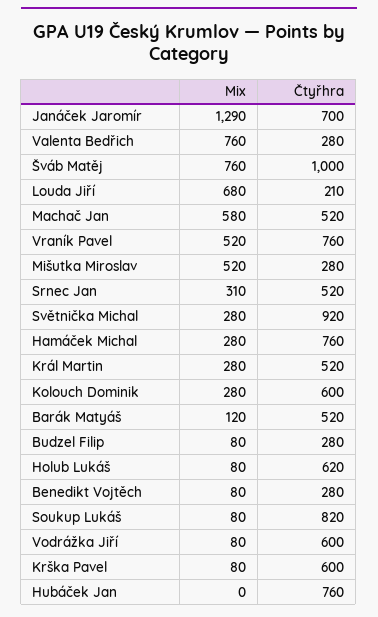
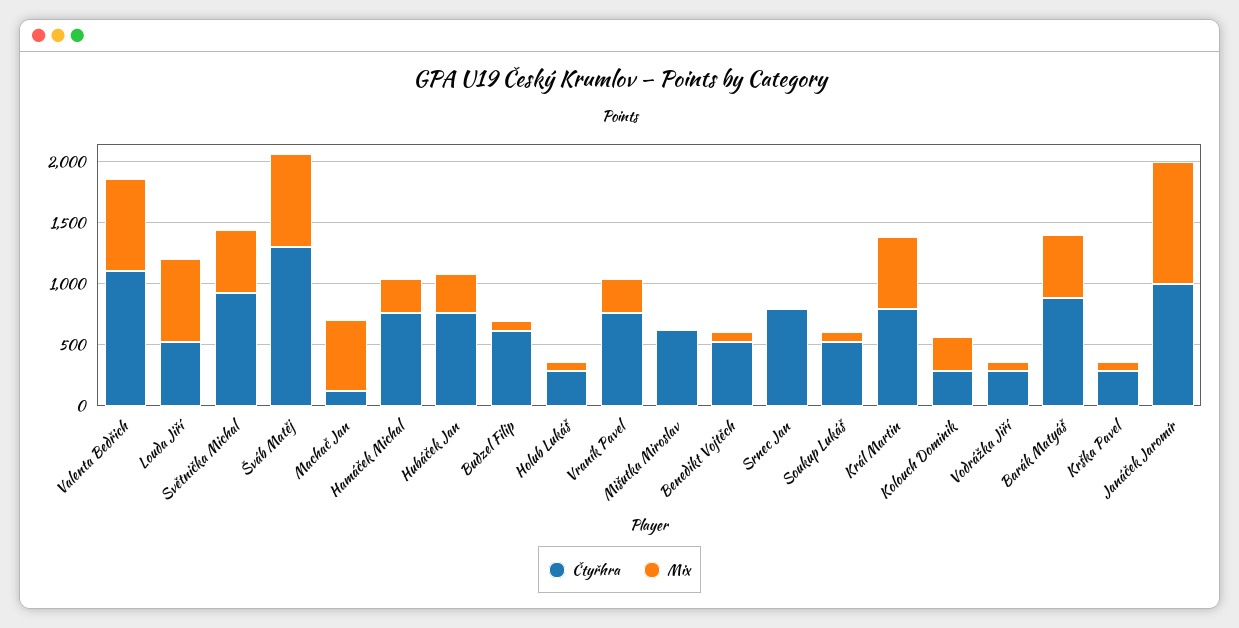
  {
    "Mix": {
-     "Janáček Jaromír": 1290,
+     "Janáček Jaromír": 1000,
      "Valenta Bedřich": 760,
      "Šváb Matěj": 760,
      "Louda Jiří": 680,
      "Machač Jan": 580,
-     "Vraník Pavel": 520,
+     "Vraník Pavel": 300,
-     "Mišutka Miroslav": 520,
+     "Mišutka Miroslav": 0,
-     "Srnec Jan": 310,
+     "Srnec Jan": 0,
-     "Světnička Michal": 280,
+     "Světnička Michal": 500,
      "Hamáček Michal": 280,
-     "Král Martin": 280,
+     "Král Martin": 600,
      "Kolouch Dominik": 280,
-     "Barák Matyáš": 120,
+     "Barák Matyáš": 500,
      "Budzel Filip": 80,
      "Holub Lukáš": 80,
      "Benedikt Vojtěch": 80,
      "Soukup Lukáš": 80,
      "Vodrážka Jiří": 80,
      "Krška Pavel": 80,
-     "Hubáček Jan": 0
+     "Hubáček Jan": 300
    },
    "Čtyřhra": {
-     "Janáček Jaromír": 700,
+     "Janáček Jaromír": 1000,
-     "Valenta Bedřich": 280,
+     "Valenta Bedřich": 1100,
-     "Šváb Matěj": 1000,
+     "Šváb Matěj": 1300,
-     "Louda Jiří": 210,
+     "Louda Jiří": 500,
-     "Machač Jan": 520,
+     "Machač Jan": 100,
      "Vraník Pavel": 760,
-     "Mišutka Miroslav": 280,
+     "Mišutka Miroslav": 600,
-     "Srnec Jan": 520,
+     "Srnec Jan": 800,
      "Světnička Michal": 920,
      "Hamáček Michal": 760,
-     "Král Martin": 520,
+     "Král Martin": 800,
-     "Kolouch Dominik": 600,
+     "Kolouch Dominik": 300,
-     "Barák Matyáš": 520,
+     "Barák Matyáš": 900,
-     "Budzel Filip": 280,
+     "Budzel Filip": 600,
-     "Holub Lukáš": 620,
+     "Holub Lukáš": 300,
-     "Benedikt Vojtěch": 280,
+     "Benedikt Vojtěch": 500,
-     "Soukup Lukáš": 820,
+     "Soukup Lukáš": 500,
-     "Vodrážka Jiří": 600,
+     "Vodrážka Jiří": 300,
-     "Krška Pavel": 600,
+     "Krška Pavel": 300,
      "Hubáček Jan": 760
    }
  }

